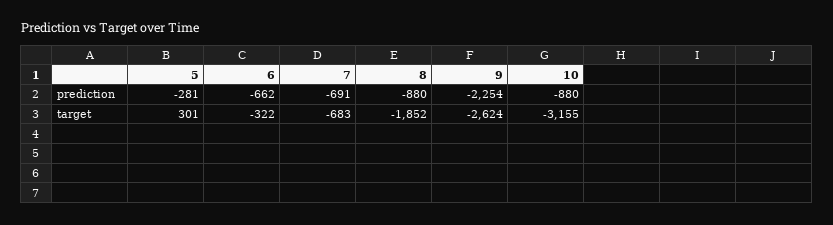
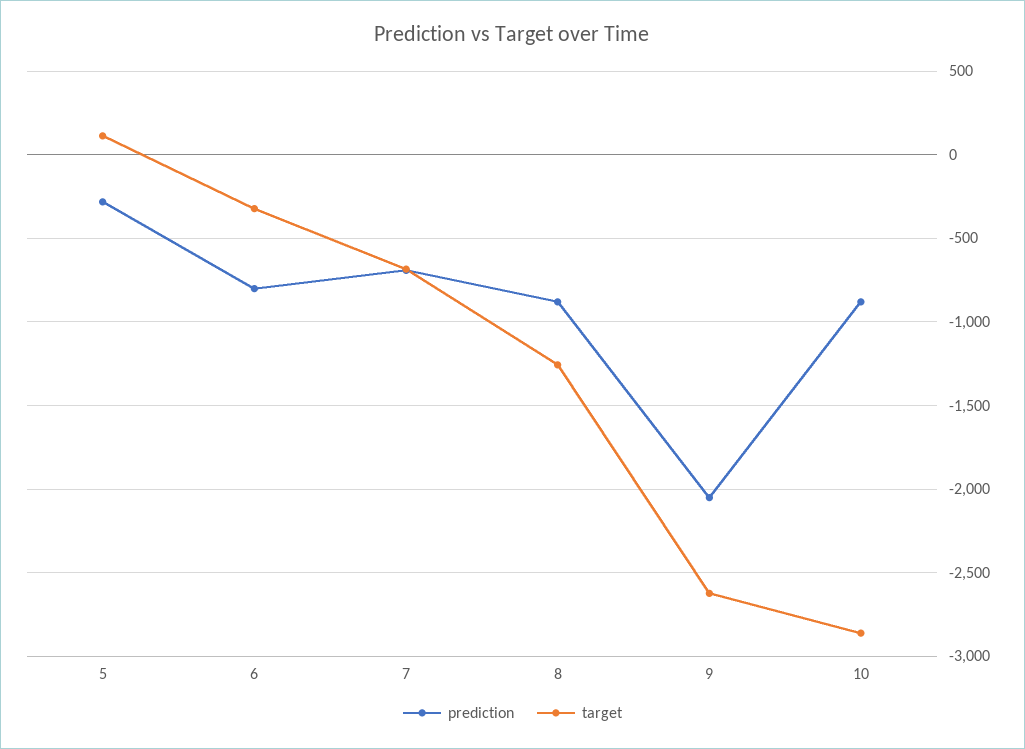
  {
    "prediction": {
      "5": -281,
-     "6": -662,
+     "6": -800,
      "7": -691,
      "8": -880,
-     "9": -2254,
+     "9": -2050,
      "10": -880
    },
    "target": {
-     "5": 301,
+     "5": 100,
      "6": -322,
      "7": -683,
-     "8": -1852,
+     "8": -1250,
      "9": -2624,
-     "10": -3155
+     "10": -2850
    }
  }

